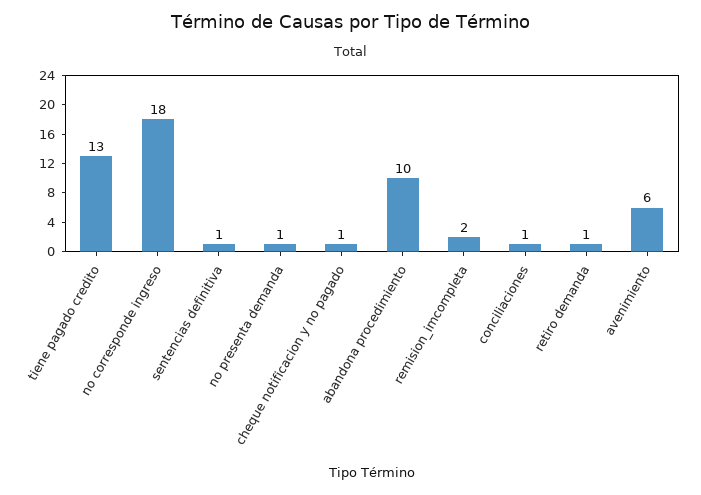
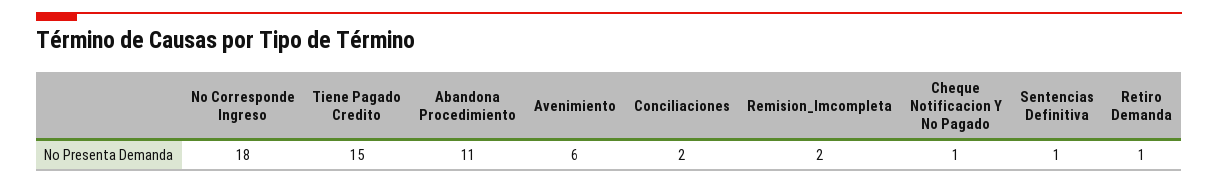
  {
-   "tiene pagado credito": 13,
+   "tiene pagado credito": 15,
    "no corresponde ingreso": 18,
    "sentencias definitiva": 1,
-   "no presenta demanda": 1,
    "cheque notificacion y no pagado": 1,
-   "abandona procedimiento": 10,
+   "abandona procedimiento": 11,
    "remision_imcompleta": 2,
-   "conciliaciones": 1,
+   "conciliaciones": 2,
    "retiro demanda": 1,
    "avenimiento": 6
  }

